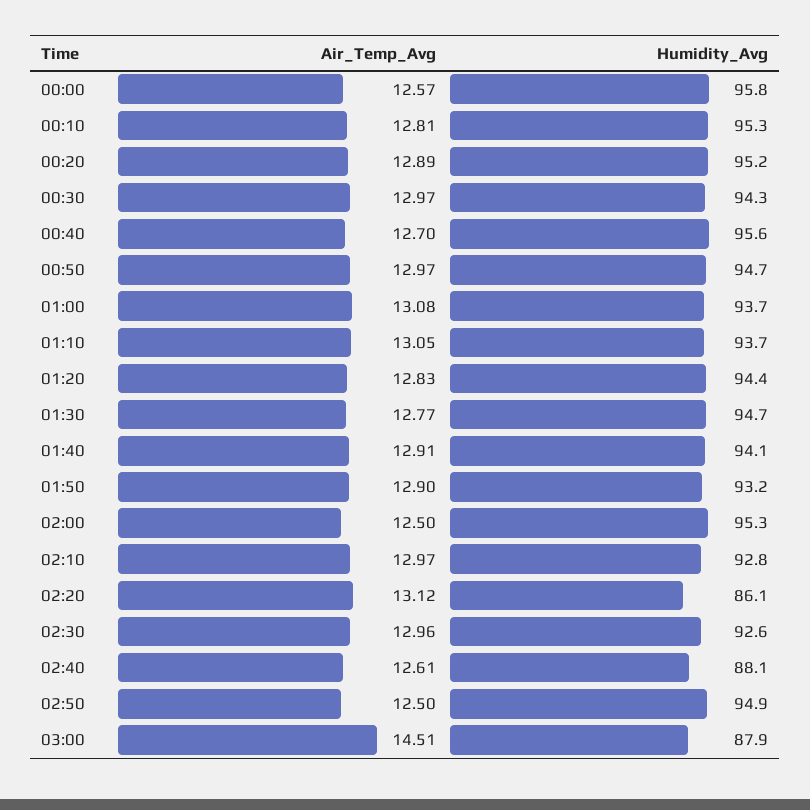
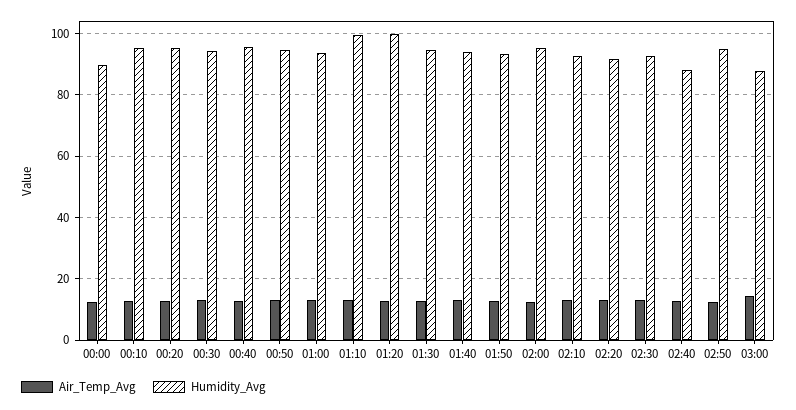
  {
    "Air_Temp_Avg": {
      "00:00": 12.57,
      "00:10": 12.81,
      "00:20": 12.89,
      "00:30": 12.97,
      "00:40": 12.7,
      "00:50": 12.97,
      "01:00": 13.08,
      "01:10": 13.05,
      "01:20": 12.83,
      "01:30": 12.77,
      "01:40": 12.91,
      "01:50": 12.9,
      "02:00": 12.5,
      "02:10": 12.97,
      "02:20": 13.12,
      "02:30": 12.96,
      "02:40": 12.61,
      "02:50": 12.5,
      "03:00": 14.51
    },
    "Humidity_Avg": {
-     "00:00": 95.8,
+     "00:00": 90,
      "00:10": 95.3,
      "00:20": 95.2,
      "00:30": 94.3,
      "00:40": 95.6,
      "00:50": 94.7,
      "01:00": 93.7,
-     "01:10": 93.7,
+     "01:10": 100,
-     "01:20": 94.4,
+     "01:20": 100,
      "01:30": 94.7,
      "01:40": 94.1,
      "01:50": 93.2,
      "02:00": 95.3,
      "02:10": 92.8,
-     "02:20": 86.1,
+     "02:20": 92,
      "02:30": 92.6,
      "02:40": 88.1,
      "02:50": 94.9,
      "03:00": 87.9
    }
  }

